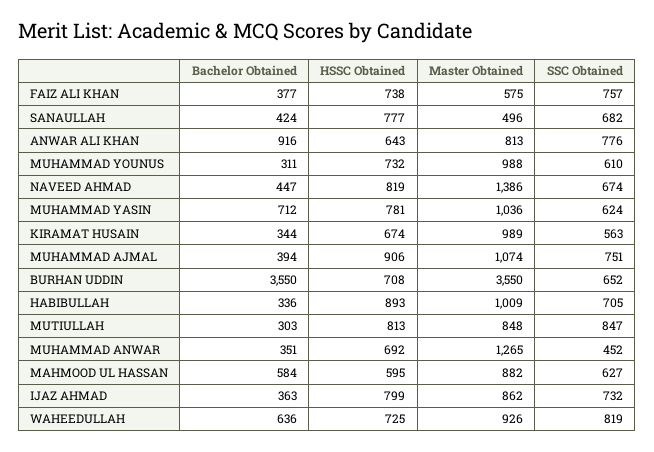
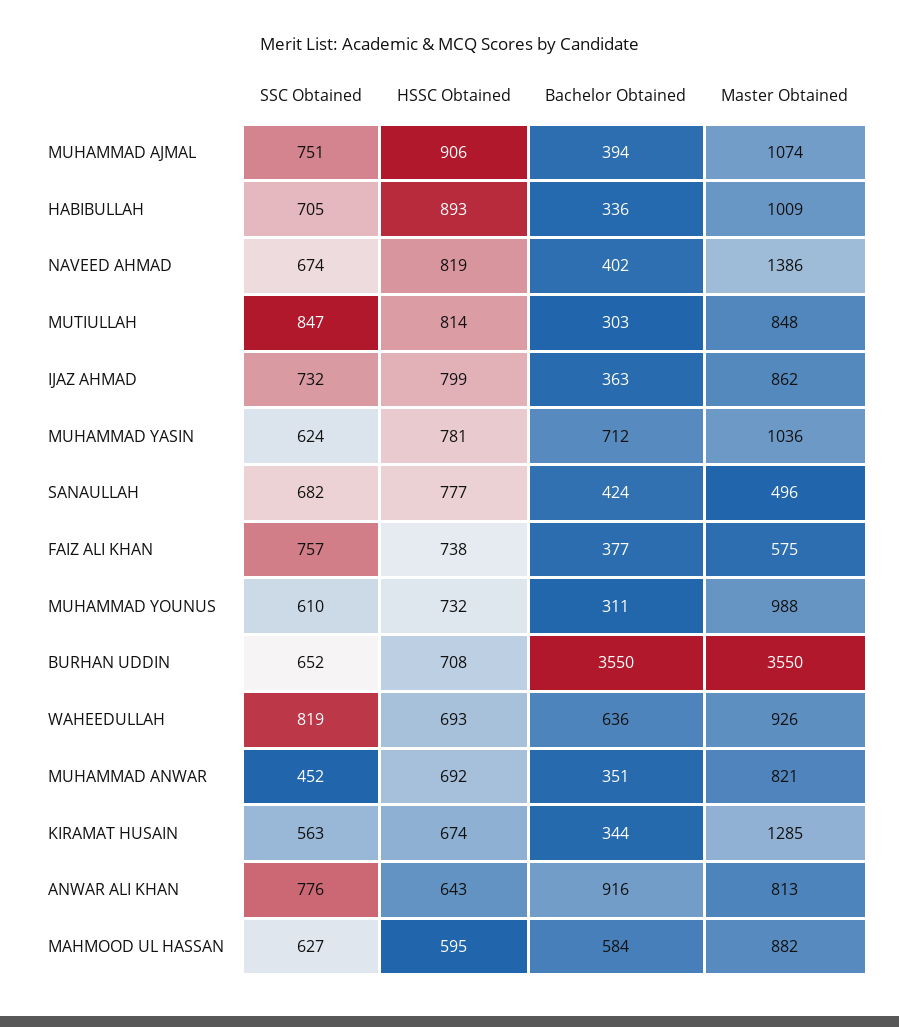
  {
    "Bachelor Obtained": {
      "FAIZ ALI KHAN": 377,
      "SANAULLAH": 424,
      "ANWAR ALI KHAN": 916,
      "MUHAMMAD YOUNUS": 311,
-     "NAVEED AHMAD": 447,
+     "NAVEED AHMAD": 402,
      "MUHAMMAD YASIN": 712,
      "KIRAMAT HUSAIN": 344,
      "MUHAMMAD AJMAL": 394,
      "BURHAN UDDIN": 3550,
      "HABIBULLAH": 336,
      "MUTIULLAH": 303,
      "MUHAMMAD ANWAR": 351,
      "MAHMOOD UL HASSAN": 584,
      "IJAZ AHMAD": 363,
      "WAHEEDULLAH": 636
    },
    "HSSC Obtained": {
      "FAIZ ALI KHAN": 738,
      "SANAULLAH": 777,
      "ANWAR ALI KHAN": 643,
      "MUHAMMAD YOUNUS": 732,
      "NAVEED AHMAD": 819,
      "MUHAMMAD YASIN": 781,
      "KIRAMAT HUSAIN": 674,
      "MUHAMMAD AJMAL": 906,
      "BURHAN UDDIN": 708,
      "HABIBULLAH": 893,
-     "MUTIULLAH": 813,
+     "MUTIULLAH": 814,
      "MUHAMMAD ANWAR": 692,
      "MAHMOOD UL HASSAN": 595,
      "IJAZ AHMAD": 799,
-     "WAHEEDULLAH": 725
+     "WAHEEDULLAH": 693
    },
    "Master Obtained": {
      "FAIZ ALI KHAN": 575,
      "SANAULLAH": 496,
      "ANWAR ALI KHAN": 813,
      "MUHAMMAD YOUNUS": 988,
      "NAVEED AHMAD": 1386,
      "MUHAMMAD YASIN": 1036,
-     "KIRAMAT HUSAIN": 989,
+     "KIRAMAT HUSAIN": 1285,
      "MUHAMMAD AJMAL": 1074,
      "BURHAN UDDIN": 3550,
      "HABIBULLAH": 1009,
      "MUTIULLAH": 848,
-     "MUHAMMAD ANWAR": 1265,
+     "MUHAMMAD ANWAR": 821,
      "MAHMOOD UL HASSAN": 882,
      "IJAZ AHMAD": 862,
      "WAHEEDULLAH": 926
    },
    "SSC Obtained": {
      "FAIZ ALI KHAN": 757,
      "SANAULLAH": 682,
      "ANWAR ALI KHAN": 776,
      "MUHAMMAD YOUNUS": 610,
      "NAVEED AHMAD": 674,
      "MUHAMMAD YASIN": 624,
      "KIRAMAT HUSAIN": 563,
      "MUHAMMAD AJMAL": 751,
      "BURHAN UDDIN": 652,
      "HABIBULLAH": 705,
      "MUTIULLAH": 847,
      "MUHAMMAD ANWAR": 452,
      "MAHMOOD UL HASSAN": 627,
      "IJAZ AHMAD": 732,
      "WAHEEDULLAH": 819
    }
  }

